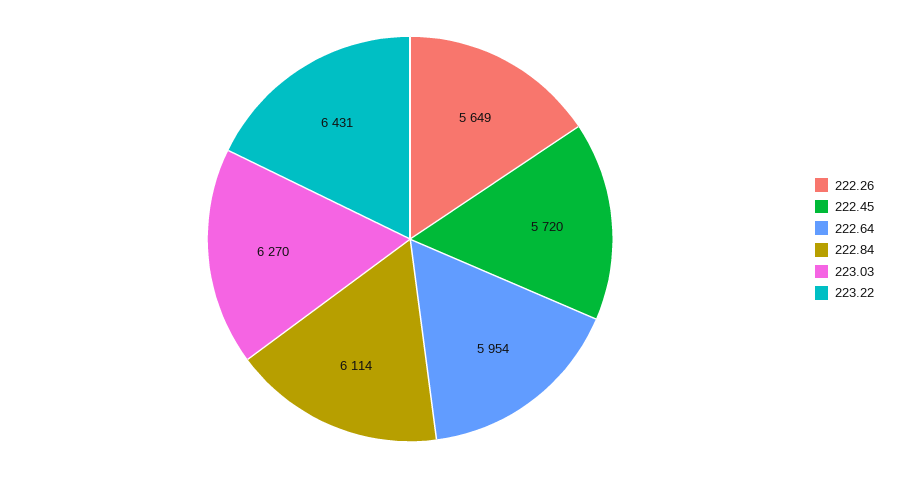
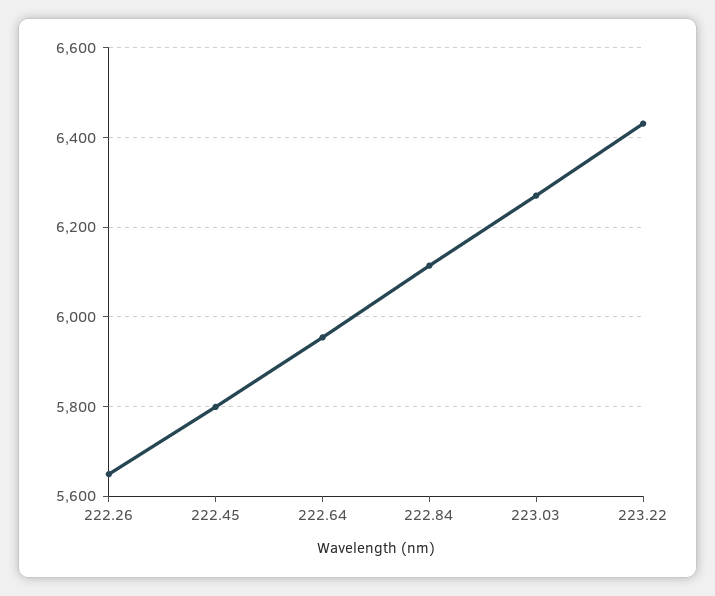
  {
    "222.26": 5649,
-   "222.45": 5720,
+   "222.45": 5800,
    "222.64": 5954,
    "222.84": 6114,
    "223.03": 6270,
    "223.22": 6431
  }

